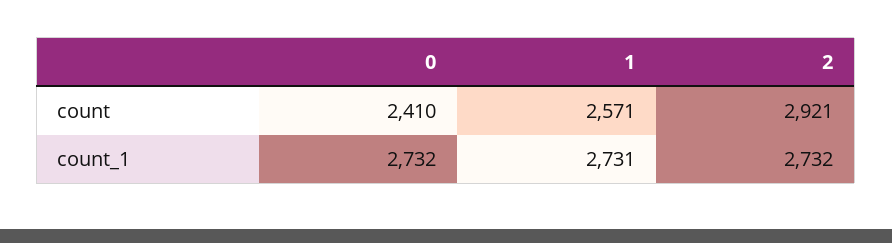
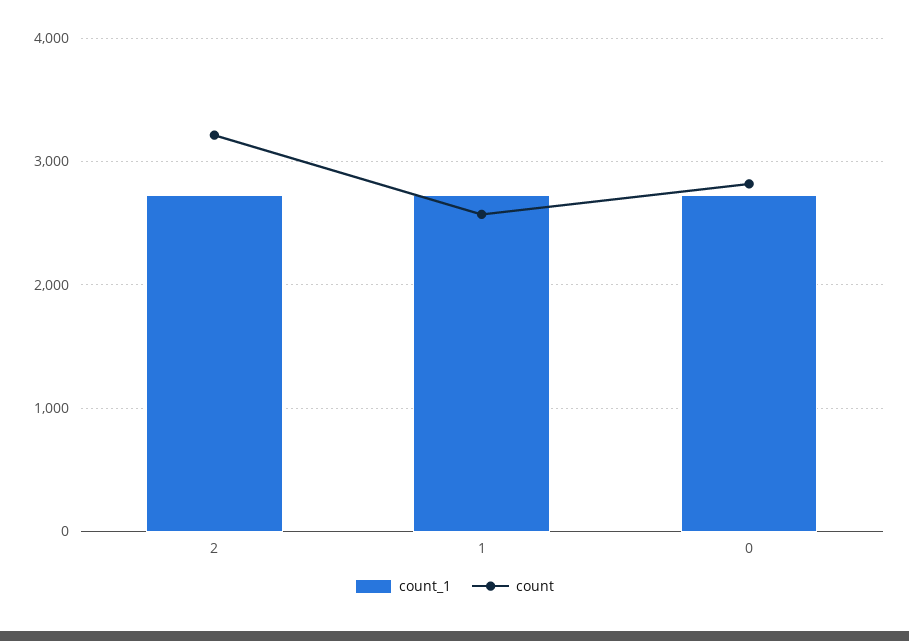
  {
    "count": {
-     "0": 2410,
+     "0": 2800,
      "1": 2571,
-     "2": 2921
+     "2": 3200
    },
    "count_1": {
      "0": 2732,
      "1": 2731,
      "2": 2732
    }
  }

